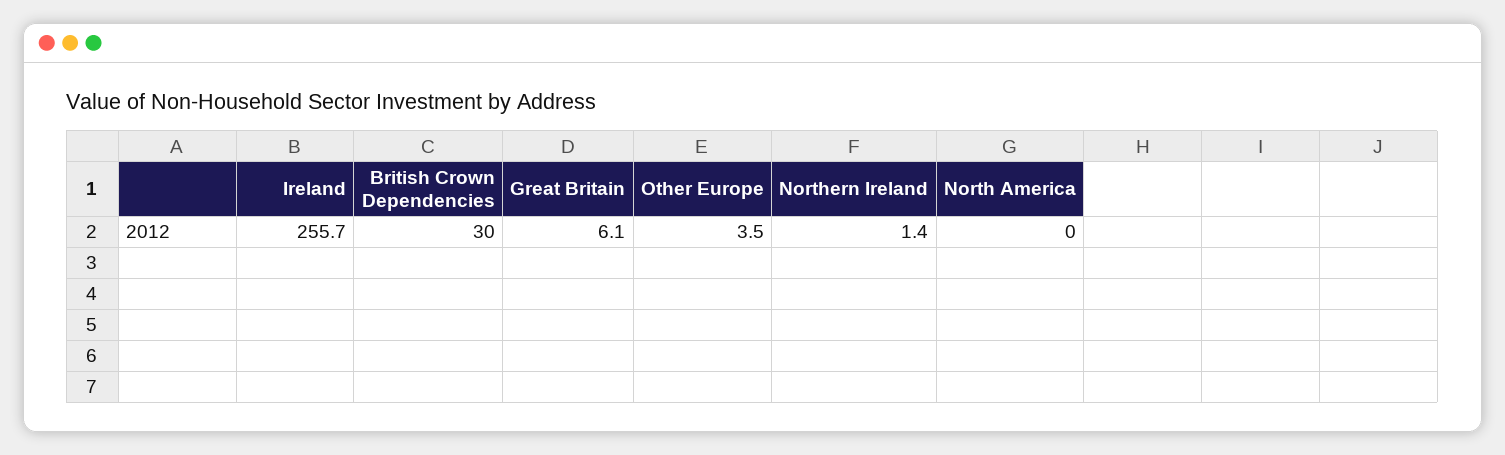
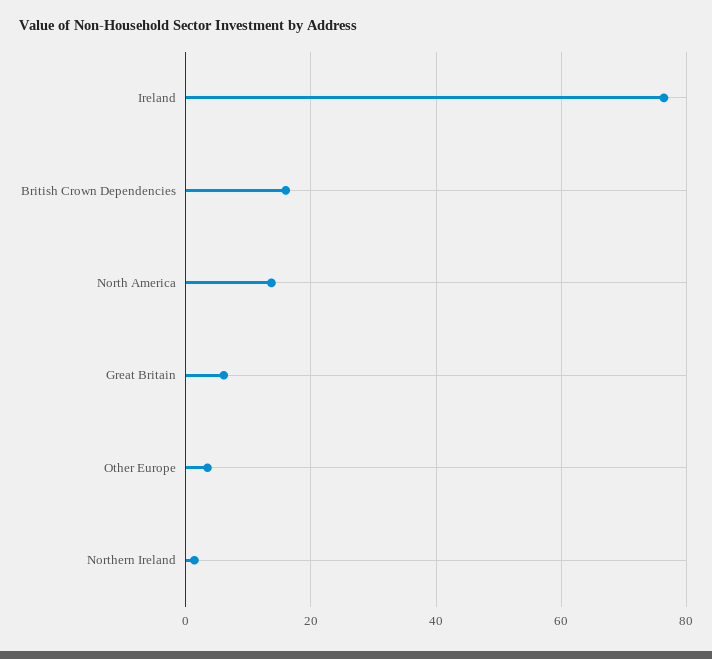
  {
-   "Ireland": 255.7,
+   "Ireland": 76,
-   "British Crown Dependencies": 30,
+   "British Crown Dependencies": 16,
    "Great Britain": 6.1,
    "Other Europe": 3.5,
    "Northern Ireland": 1.4,
-   "North America": 0
+   "North America": 14
  }

